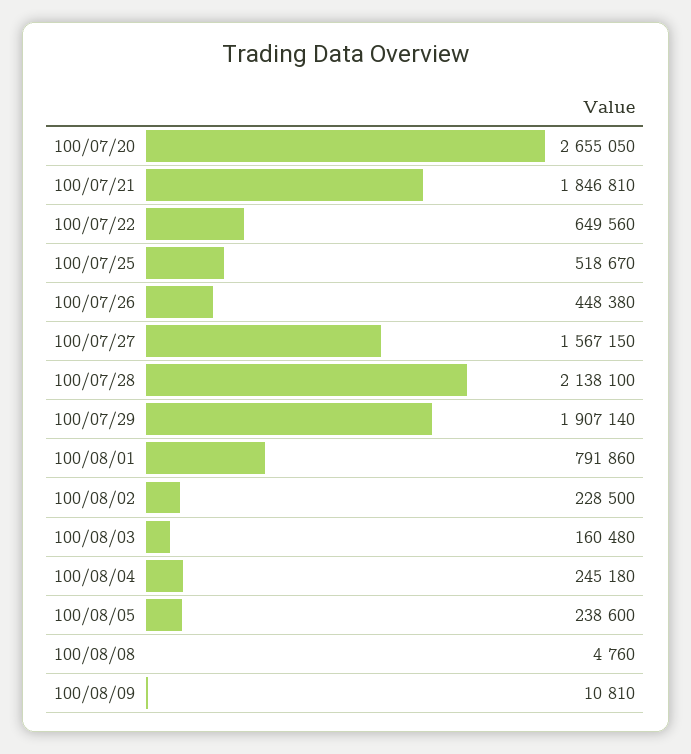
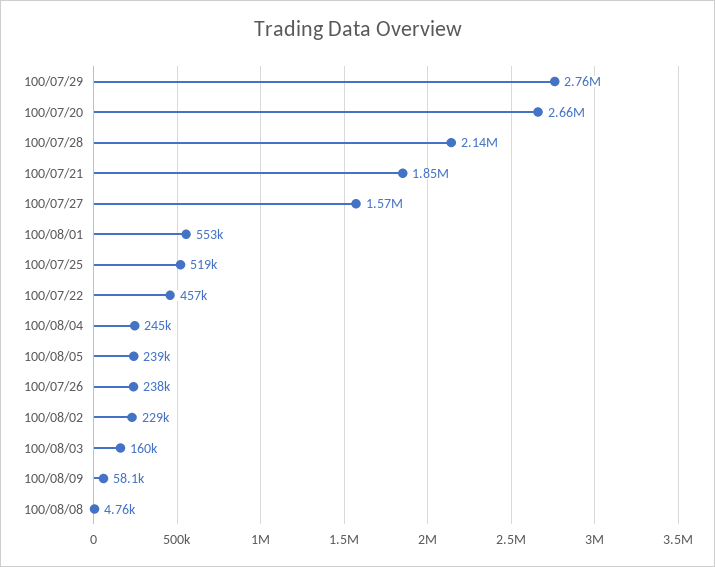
  {
    "100/07/20": 2655050,
    "100/07/21": 1846810,
-   "100/07/22": 649560,
+   "100/07/22": 457000,
    "100/07/25": 518670,
-   "100/07/26": 448380,
+   "100/07/26": 238000,
    "100/07/27": 1567150,
    "100/07/28": 2138100,
-   "100/07/29": 1907140,
+   "100/07/29": 2760000,
-   "100/08/01": 791860,
+   "100/08/01": 553000,
    "100/08/02": 228500,
    "100/08/03": 160480,
    "100/08/04": 245180,
    "100/08/05": 238600,
    "100/08/08": 4760,
-   "100/08/09": 10810
+   "100/08/09": 58100
  }

